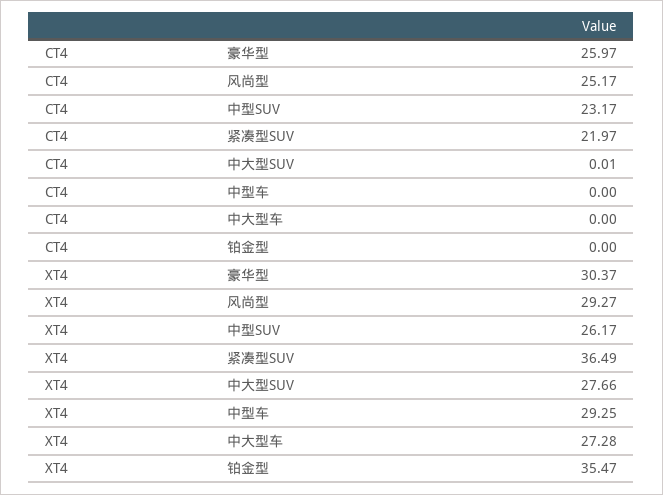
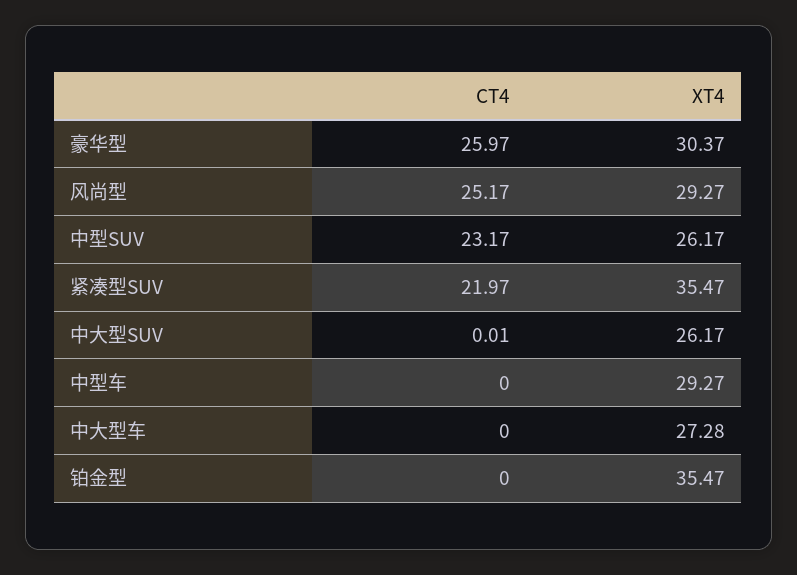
  {
    "CT4": {
      "豪华型": 25.97,
      "风尚型": 25.17,
      "中型SUV": 23.17,
      "紧凑型SUV": 21.97,
      "中大型SUV": 0.01,
      "中型车": 0,
      "中大型车": 0,
      "铂金型": 0
    },
    "XT4": {
      "豪华型": 30.37,
      "风尚型": 29.27,
      "中型SUV": 26.17,
-     "紧凑型SUV": 36.49,
+     "紧凑型SUV": 35.47,
-     "中大型SUV": 27.66,
+     "中大型SUV": 26.17,
-     "中型车": 29.25,
+     "中型车": 29.27,
      "中大型车": 27.28,
      "铂金型": 35.47
    }
  }

